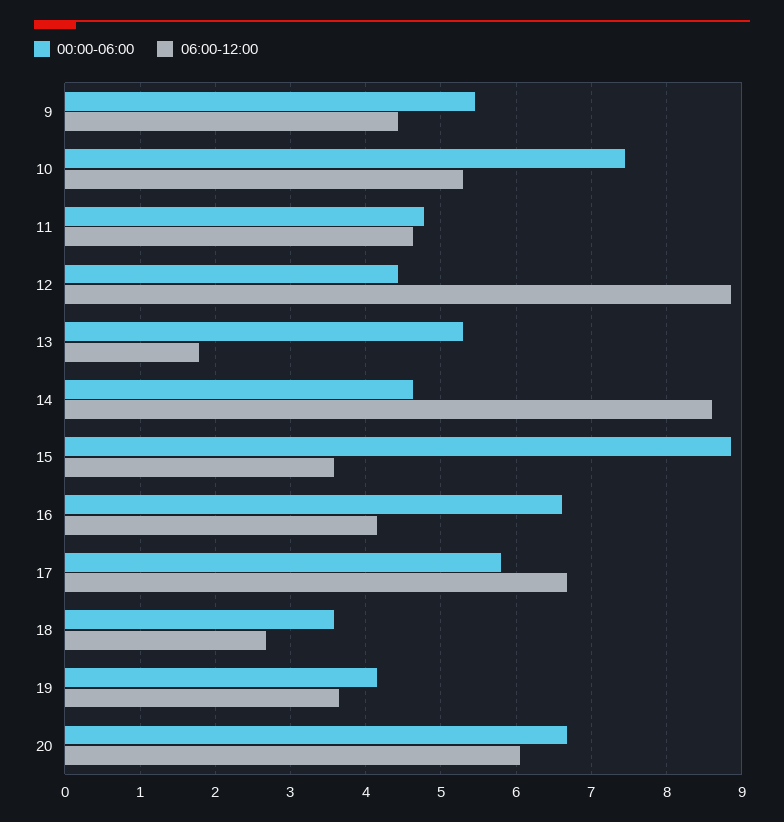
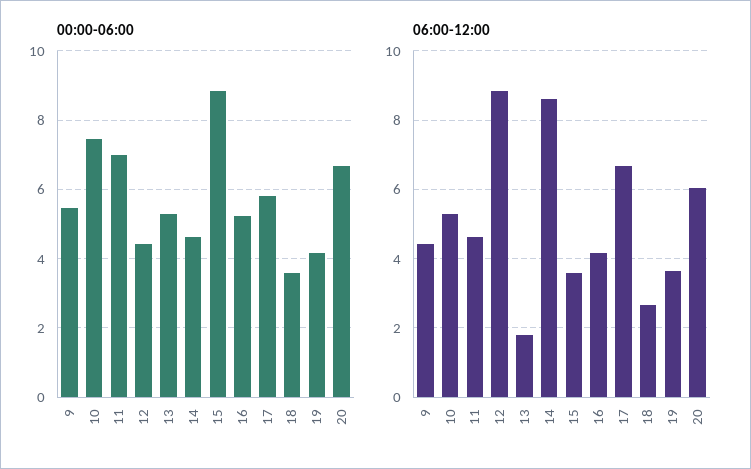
  {
    "00:00-06:00": {
      "9": 5.5,
      "10": 7.5,
-     "11": 4.8,
+     "11": 7,
      "12": 4.4,
      "13": 5.3,
      "14": 4.6,
      "15": 8.9,
-     "16": 6.6,
+     "16": 5.2,
      "17": 5.8,
      "18": 3.6,
      "19": 4.2,
      "20": 6.7
    },
    "06:00-12:00": {
      "9": 4.4,
      "10": 5.3,
      "11": 4.6,
      "12": 8.9,
      "13": 1.8,
      "14": 8.6,
      "15": 3.6,
      "16": 4.2,
      "17": 6.7,
      "18": 2.7,
      "19": 3.7,
      "20": 6.1
    }
  }

